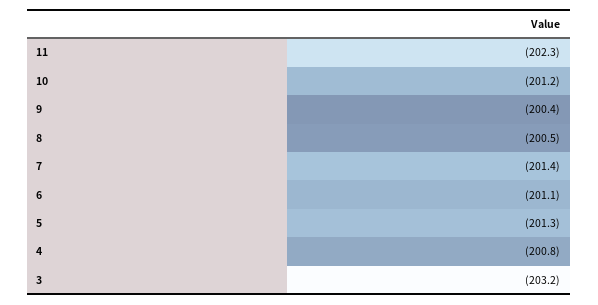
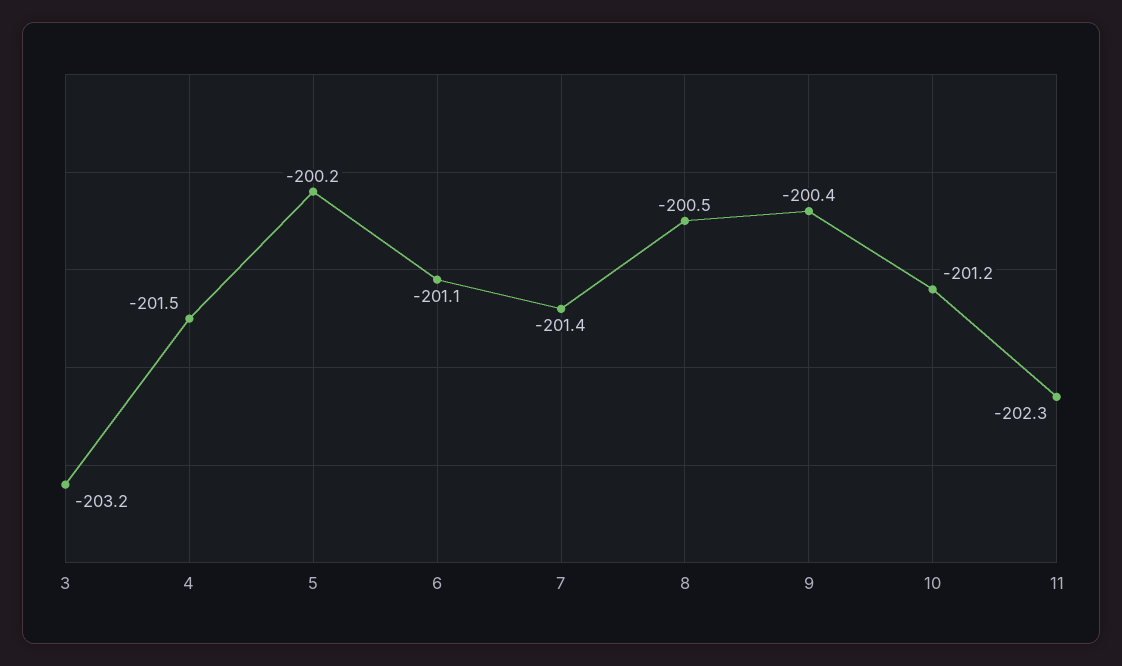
  {
    "11": -202.3,
    "10": -201.2,
    "9": -200.4,
    "8": -200.5,
    "7": -201.4,
    "6": -201.1,
-   "5": -201.3,
+   "5": -200.2,
-   "4": -200.8,
+   "4": -201.5,
    "3": -203.2
  }

